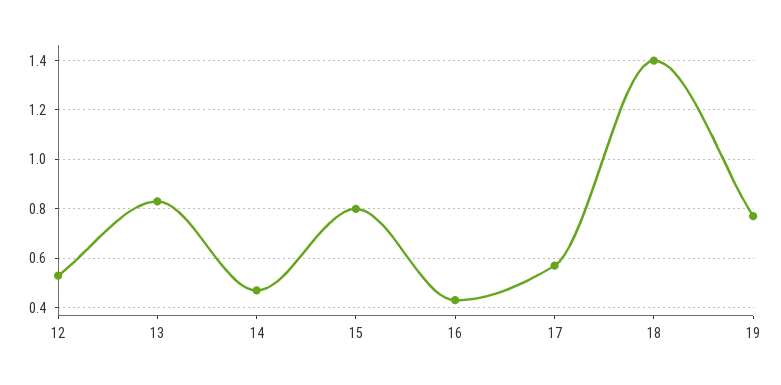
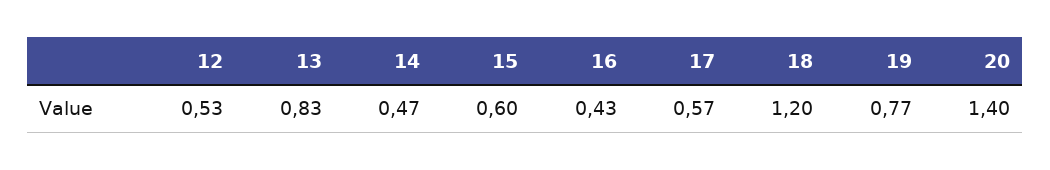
  {
    "12": 0.53,
    "13": 0.83,
    "14": 0.47,
-   "15": 0.8,
+   "15": 0.6,
    "16": 0.43,
    "17": 0.57,
-   "18": 1.4,
+   "18": 1.2,
-   "19": 0.77
+   "19": 0.77,
+   "20": 1.4
  }

